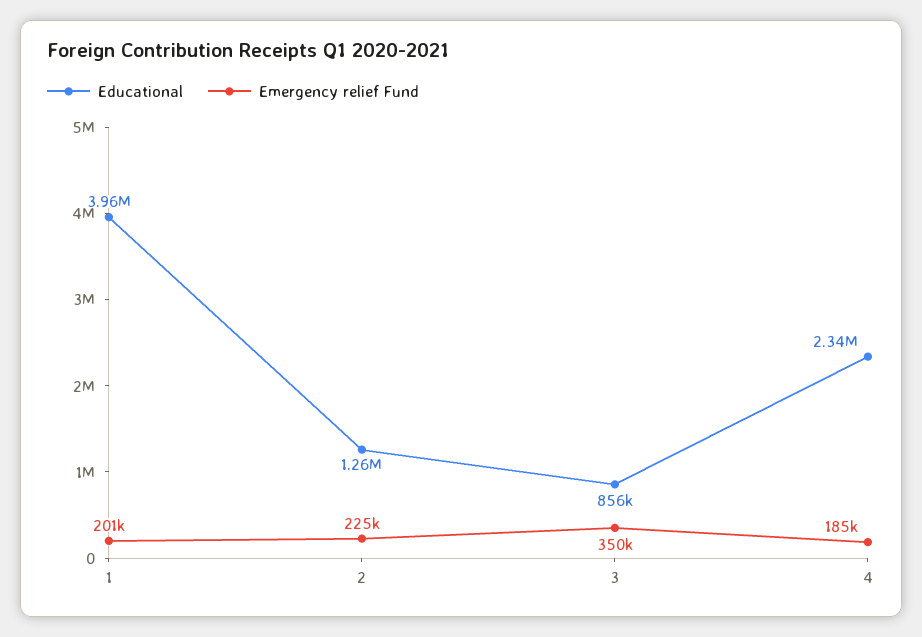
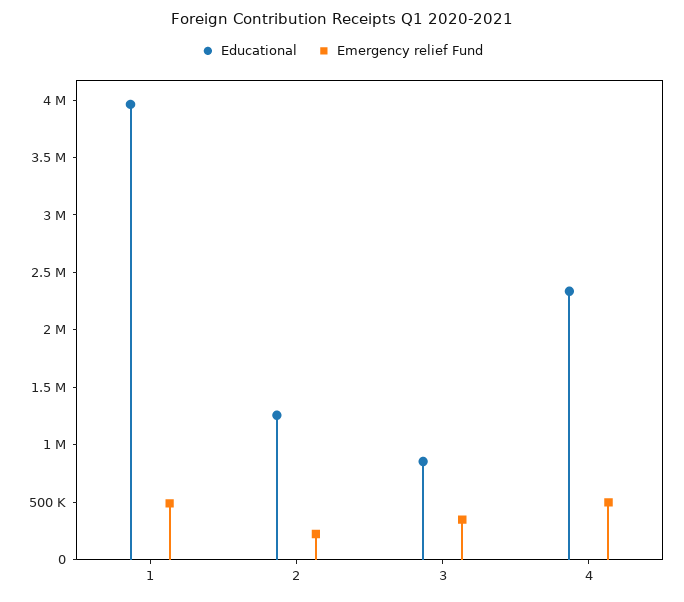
  {
    "Educational": {
      "1": 3960000,
      "2": 1260000,
      "3": 856000,
      "4": 2340000
    },
    "Emergency relief Fund": {
-     "1": 201000,
+     "1": 500000,
      "2": 225000,
      "3": 350000,
-     "4": 185000
+     "4": 500000
    }
  }

